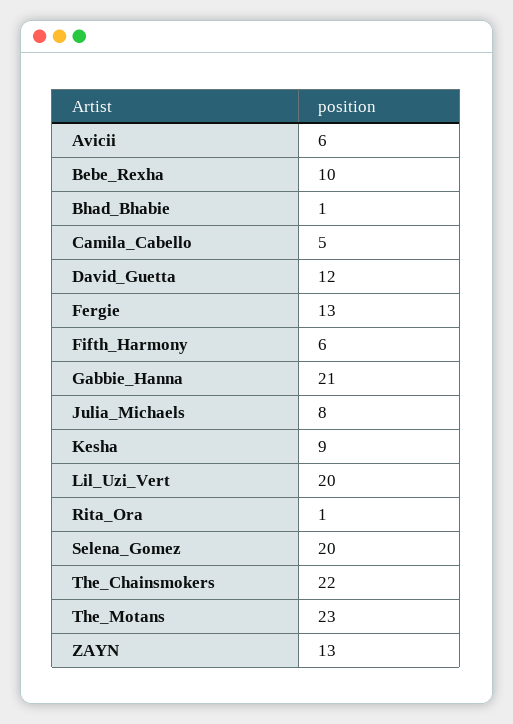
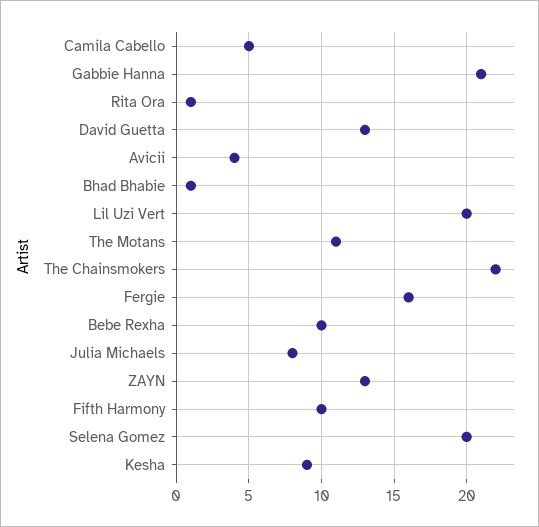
  {
-   "Avicii": 6,
+   "Avicii": 4,
    "Bebe_Rexha": 10,
    "Bhad_Bhabie": 1,
    "Camila_Cabello": 5,
-   "David_Guetta": 12,
+   "David_Guetta": 13,
-   "Fergie": 13,
+   "Fergie": 16,
-   "Fifth_Harmony": 6,
+   "Fifth_Harmony": 10,
    "Gabbie_Hanna": 21,
    "Julia_Michaels": 8,
    "Kesha": 9,
    "Lil_Uzi_Vert": 20,
    "Rita_Ora": 1,
    "Selena_Gomez": 20,
    "The_Chainsmokers": 22,
-   "The_Motans": 23,
+   "The_Motans": 11,
    "ZAYN": 13
  }

